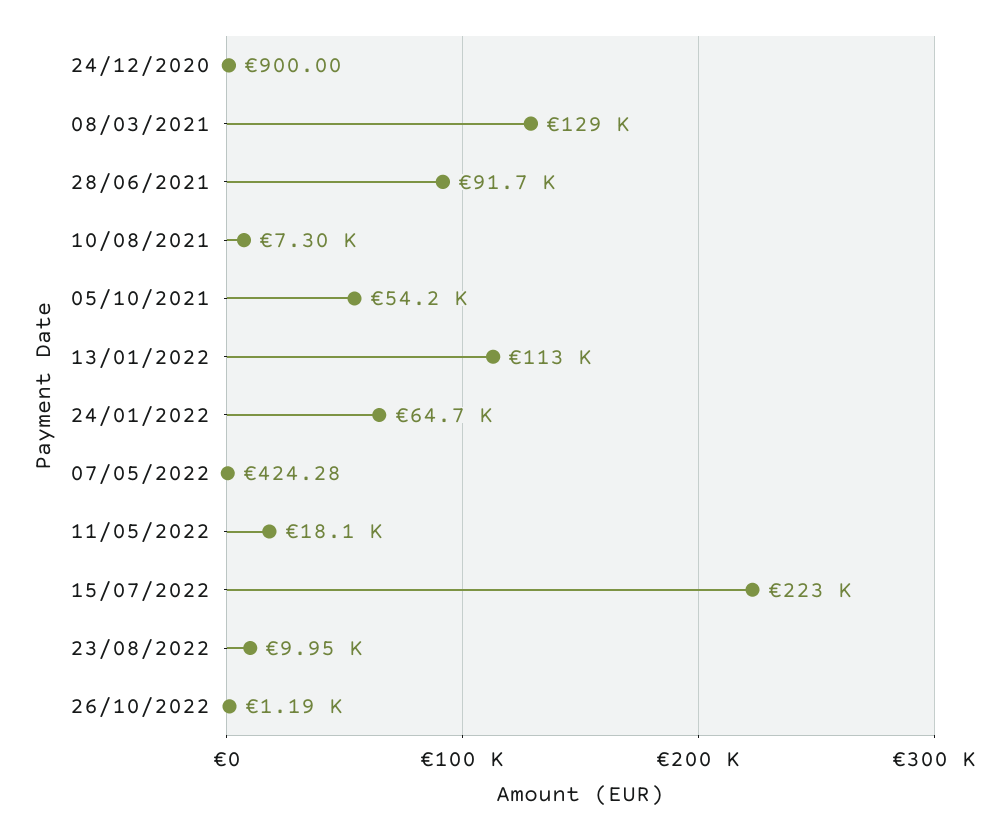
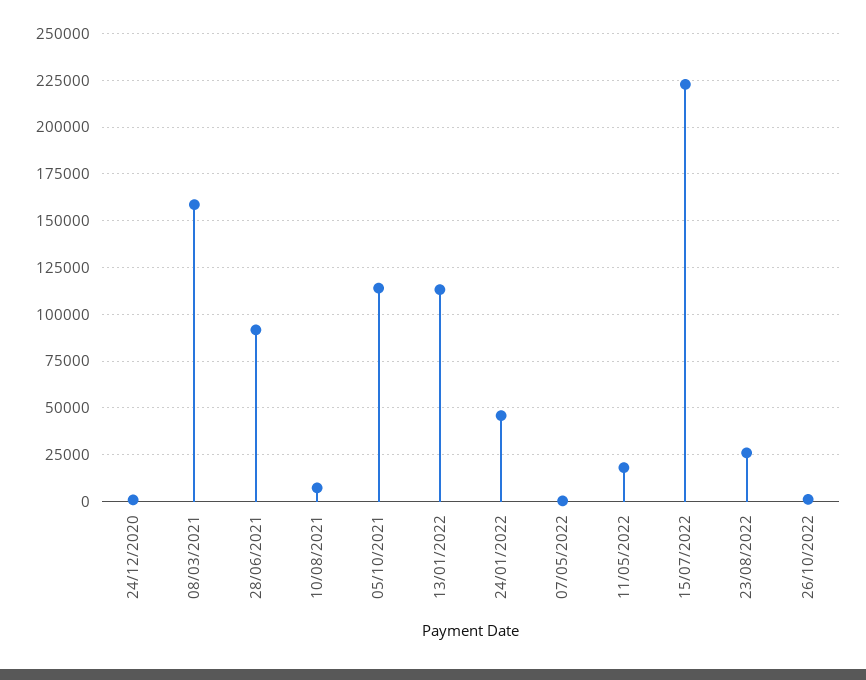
  {
    "24/12/2020": 900,
-   "08/03/2021": 129000,
+   "08/03/2021": 160000,
    "28/06/2021": 91700,
    "10/08/2021": 7300,
-   "05/10/2021": 54200,
+   "05/10/2021": 115000,
    "13/01/2022": 113000,
-   "24/01/2022": 64700,
+   "24/01/2022": 45000,
    "07/05/2022": 424.28,
    "11/05/2022": 18100,
    "15/07/2022": 223000,
-   "23/08/2022": 9950,
+   "23/08/2022": 25000,
    "26/10/2022": 1190
  }

